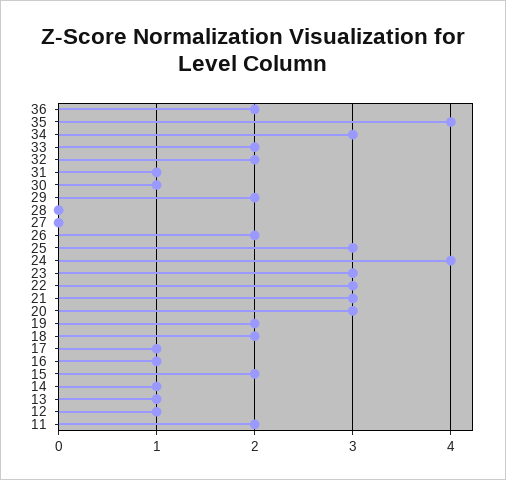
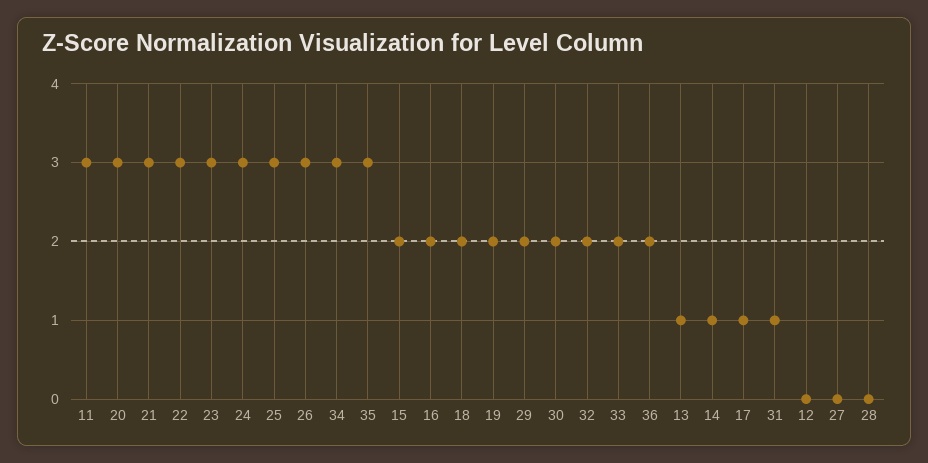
  {
    "36": 2,
-   "35": 4,
+   "35": 3,
    "34": 3,
    "33": 2,
    "32": 2,
    "31": 1,
-   "30": 1,
+   "30": 2,
    "29": 2,
    "28": 0,
    "27": 0,
-   "26": 2,
+   "26": 3,
    "25": 3,
-   "24": 4,
+   "24": 3,
    "23": 3,
    "22": 3,
    "21": 3,
    "20": 3,
    "19": 2,
    "18": 2,
    "17": 1,
-   "16": 1,
+   "16": 2,
    "15": 2,
    "14": 1,
    "13": 1,
-   "12": 1,
+   "12": 0,
-   "11": 2
+   "11": 3
  }

